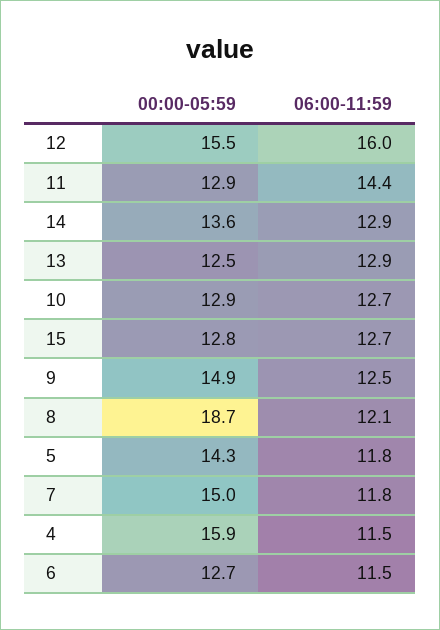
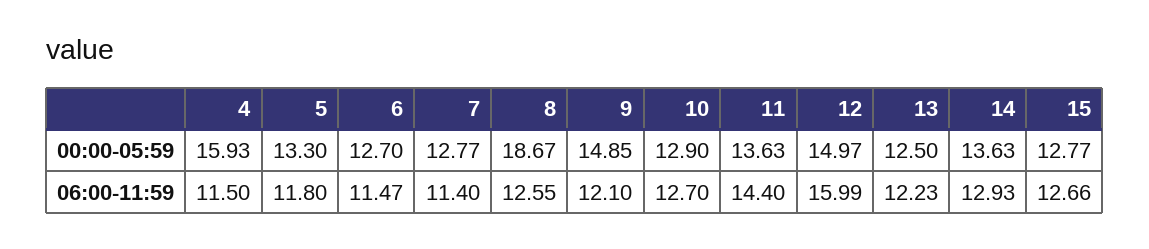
  {
    "00:00-05:59": {
-     "12": 15.5,
+     "12": 14.97,
-     "11": 12.9,
+     "11": 13.63,
      "14": 13.63,
      "13": 12.5,
      "10": 12.9,
      "15": 12.77,
      "9": 14.85,
      "8": 18.67,
-     "5": 14.3,
+     "5": 13.3,
-     "7": 15,
+     "7": 12.77,
      "4": 15.93,
      "6": 12.7
    },
    "06:00-11:59": {
      "12": 15.99,
      "11": 14.4,
      "14": 12.93,
-     "13": 12.9,
+     "13": 12.23,
      "10": 12.7,
      "15": 12.66,
-     "9": 12.5,
+     "9": 12.1,
-     "8": 12.1,
+     "8": 12.55,
      "5": 11.8,
-     "7": 11.8,
+     "7": 11.4,
      "4": 11.5,
      "6": 11.47
    }
  }

